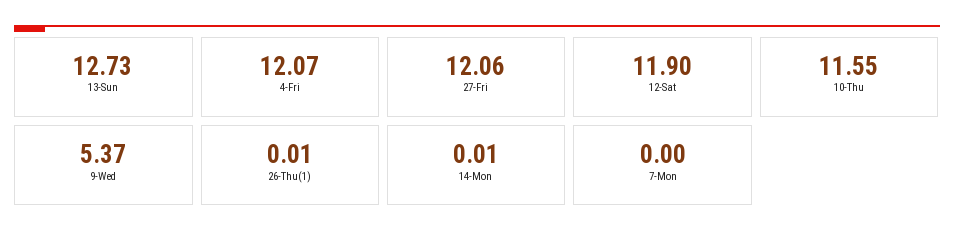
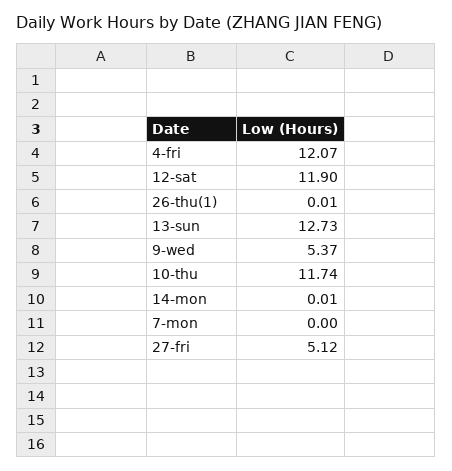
  {
    "13-Sun": 12.73,
    "4-Fri": 12.07,
-   "27-Fri": 12.06,
+   "27-Fri": 5.12,
    "12-Sat": 11.9,
-   "10-Thu": 11.55,
+   "10-Thu": 11.74,
    "9-Wed": 5.37,
    "26-Thu(1)": 0.01,
    "14-Mon": 0.01,
    "7-Mon": 0
  }

